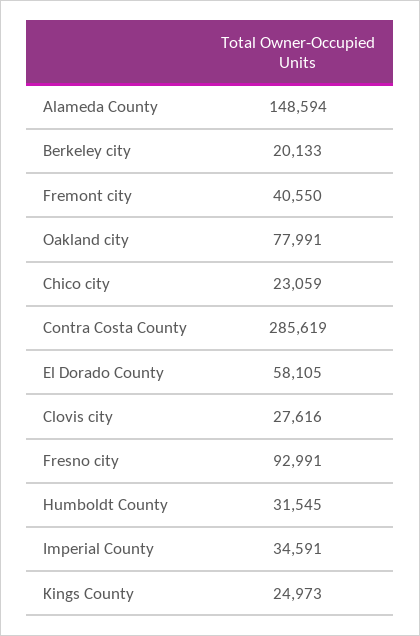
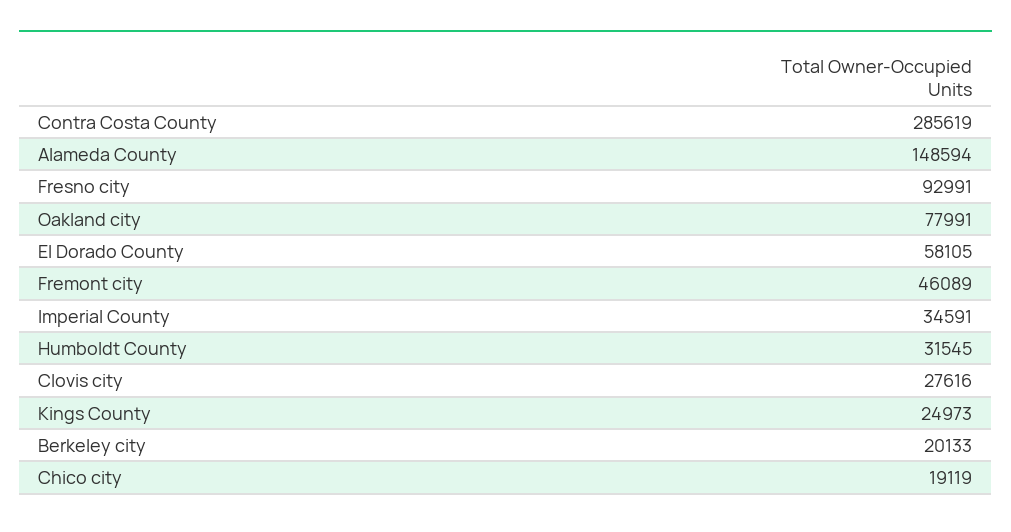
  {
    "Alameda County": 148594,
    "Berkeley city": 20133,
-   "Fremont city": 40550,
+   "Fremont city": 46089,
    "Oakland city": 77991,
-   "Chico city": 23059,
+   "Chico city": 19119,
    "Contra Costa County": 285619,
    "El Dorado County": 58105,
    "Clovis city": 27616,
    "Fresno city": 92991,
    "Humboldt County": 31545,
    "Imperial County": 34591,
    "Kings County": 24973
  }

